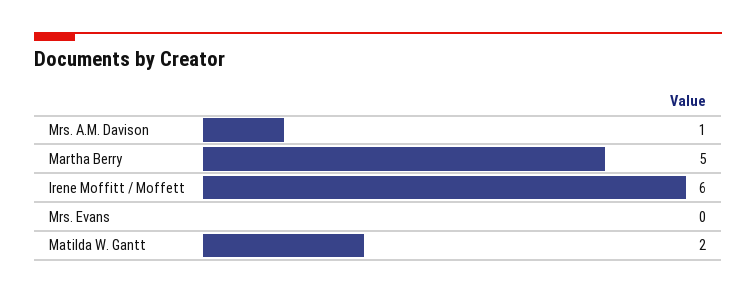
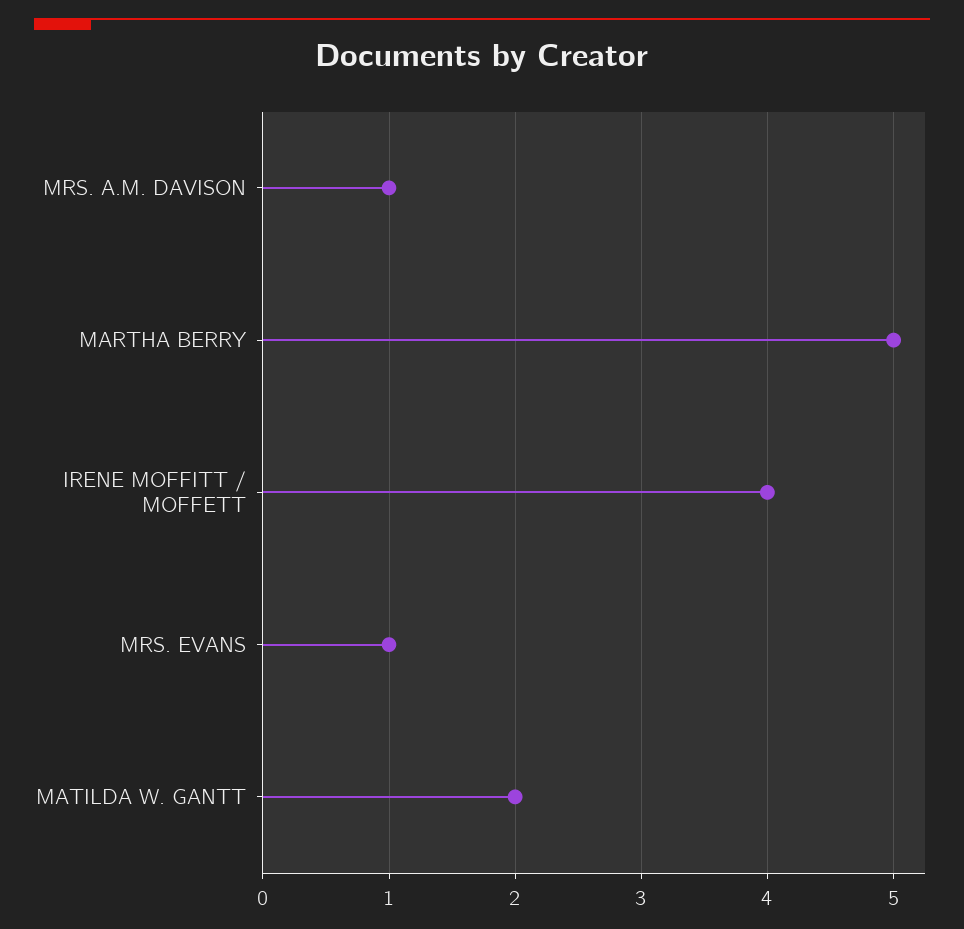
  {
    "Mrs. A.M. Davison": 1,
    "Martha Berry": 5,
-   "Irene Moffitt / Moffett": 6,
+   "Irene Moffitt / Moffett": 4,
-   "Mrs. Evans": 0,
+   "Mrs. Evans": 1,
    "Matilda W. Gantt": 2
  }

